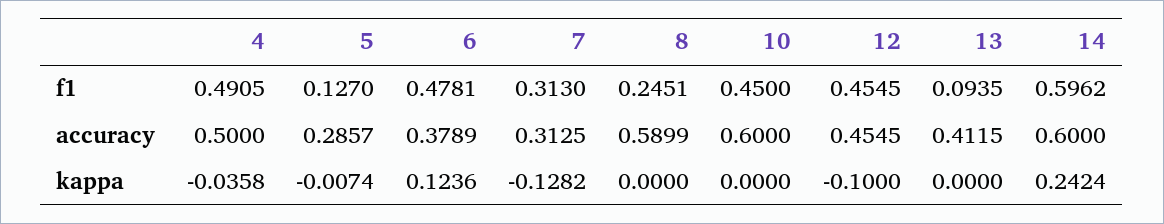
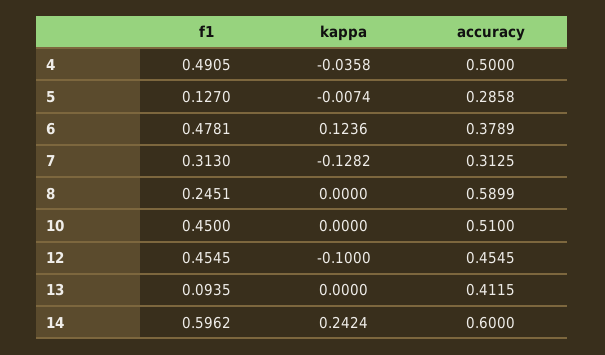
  {
    "4": {
      "f1": 0.4905,
      "accuracy": 0.5,
      "kappa": -0.0358
    },
    "5": {
      "f1": 0.127,
-     "accuracy": 0.2857,
+     "accuracy": 0.2858,
      "kappa": -0.0074
    },
    "6": {
      "f1": 0.4781,
      "accuracy": 0.3789,
      "kappa": 0.1236
    },
    "7": {
      "f1": 0.313,
      "accuracy": 0.3125,
      "kappa": -0.1282
    },
    "8": {
      "f1": 0.2451,
      "accuracy": 0.5899,
      "kappa": 0
    },
    "10": {
      "f1": 0.45,
-     "accuracy": 0.6,
+     "accuracy": 0.51,
      "kappa": 0
    },
    "12": {
      "f1": 0.4545,
      "accuracy": 0.4545,
      "kappa": -0.1
    },
    "13": {
      "f1": 0.0935,
      "accuracy": 0.4115,
      "kappa": 0
    },
    "14": {
      "f1": 0.5962,
      "accuracy": 0.6,
      "kappa": 0.2424
    }
  }

